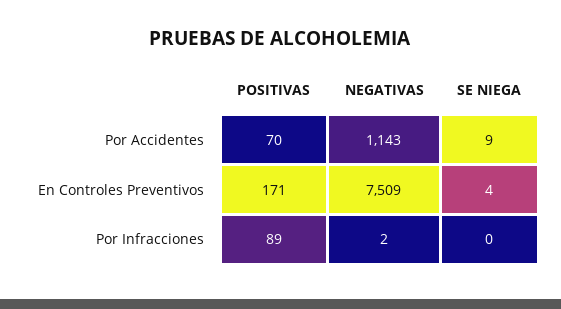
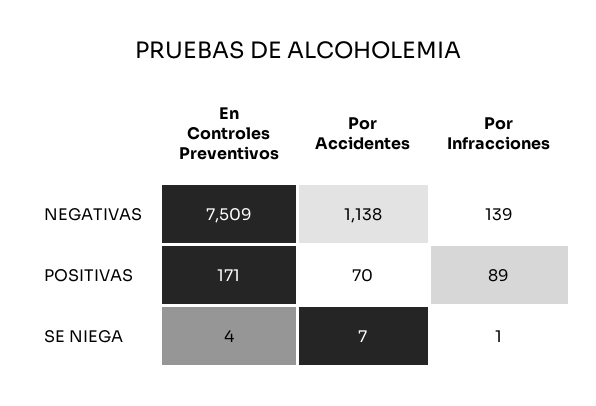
  {
    "POSITIVAS": {
      "Por Accidentes": 70,
      "En Controles Preventivos": 171,
      "Por Infracciones": 89
    },
    "NEGATIVAS": {
-     "Por Accidentes": 1143,
+     "Por Accidentes": 1138,
      "En Controles Preventivos": 7509,
-     "Por Infracciones": 2
+     "Por Infracciones": 139
    },
    "SE NIEGA": {
-     "Por Accidentes": 9,
+     "Por Accidentes": 7,
      "En Controles Preventivos": 4,
-     "Por Infracciones": 0
+     "Por Infracciones": 1
    }
  }

